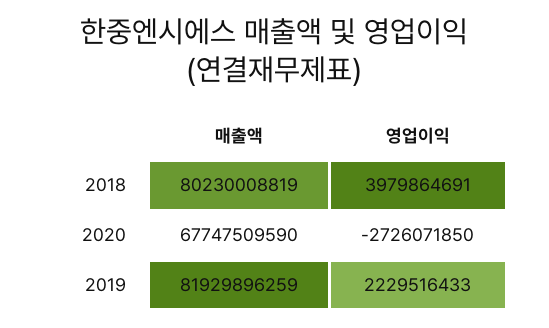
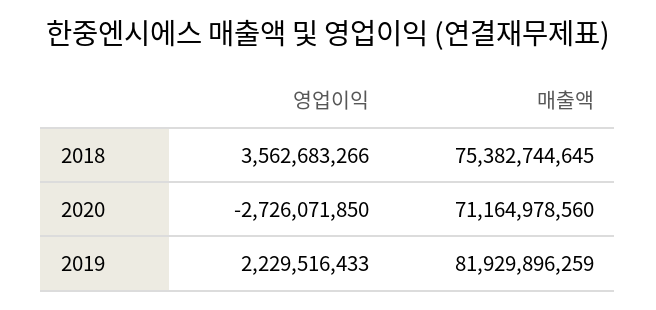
  {
    "매출액": {
-     "2018": 80230008819,
+     "2018": 75382744645,
-     "2020": 67747509590,
+     "2020": 71164978560,
      "2019": 81929896259
    },
    "영업이익": {
-     "2018": 3979864691,
+     "2018": 3562683266,
      "2020": -2726071850,
      "2019": 2229516433
    }
  }

